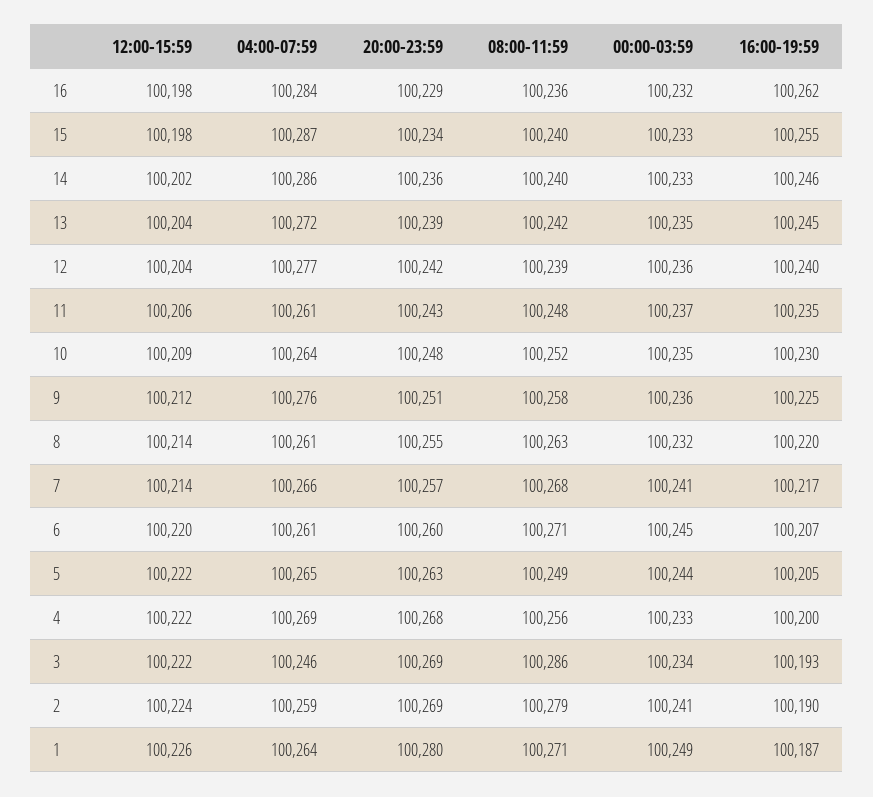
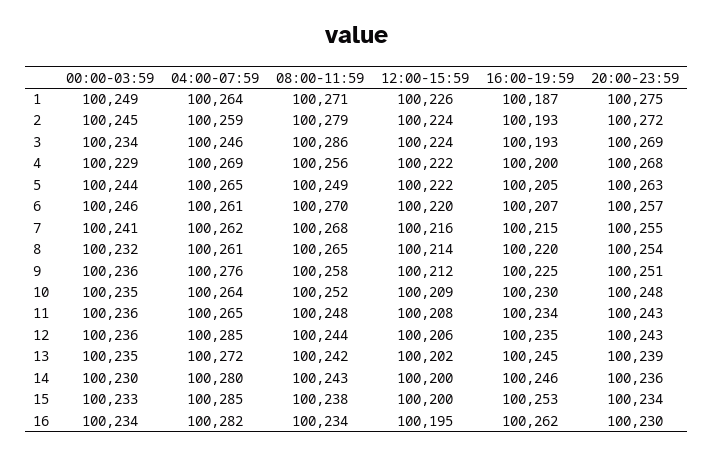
  {
    "12:00-15:59": {
-     "16": 100198,
+     "16": 100195,
-     "15": 100198,
+     "15": 100200,
-     "14": 100202,
+     "14": 100200,
-     "13": 100204,
+     "13": 100202,
-     "12": 100204,
+     "12": 100206,
-     "11": 100206,
+     "11": 100208,
      "10": 100209,
      "9": 100212,
      "8": 100214,
-     "7": 100214,
+     "7": 100216,
      "6": 100220,
      "5": 100222,
      "4": 100222,
-     "3": 100222,
+     "3": 100224,
      "2": 100224,
      "1": 100226
    },
    "04:00-07:59": {
-     "16": 100284,
+     "16": 100282,
-     "15": 100287,
+     "15": 100285,
-     "14": 100286,
+     "14": 100280,
      "13": 100272,
-     "12": 100277,
+     "12": 100285,
-     "11": 100261,
+     "11": 100265,
      "10": 100264,
      "9": 100276,
      "8": 100261,
-     "7": 100266,
+     "7": 100262,
      "6": 100261,
      "5": 100265,
      "4": 100269,
      "3": 100246,
      "2": 100259,
      "1": 100264
    },
    "20:00-23:59": {
-     "16": 100229,
+     "16": 100230,
      "15": 100234,
      "14": 100236,
      "13": 100239,
-     "12": 100242,
+     "12": 100243,
      "11": 100243,
      "10": 100248,
      "9": 100251,
-     "8": 100255,
+     "8": 100254,
-     "7": 100257,
+     "7": 100255,
-     "6": 100260,
+     "6": 100257,
      "5": 100263,
      "4": 100268,
      "3": 100269,
-     "2": 100269,
+     "2": 100272,
-     "1": 100280
+     "1": 100275
    },
    "08:00-11:59": {
-     "16": 100236,
+     "16": 100234,
-     "15": 100240,
+     "15": 100238,
-     "14": 100240,
+     "14": 100243,
      "13": 100242,
-     "12": 100239,
+     "12": 100244,
      "11": 100248,
      "10": 100252,
      "9": 100258,
-     "8": 100263,
+     "8": 100265,
      "7": 100268,
-     "6": 100271,
+     "6": 100270,
      "5": 100249,
      "4": 100256,
      "3": 100286,
      "2": 100279,
      "1": 100271
    },
    "00:00-03:59": {
-     "16": 100232,
+     "16": 100234,
      "15": 100233,
-     "14": 100233,
+     "14": 100230,
      "13": 100235,
      "12": 100236,
-     "11": 100237,
+     "11": 100236,
      "10": 100235,
      "9": 100236,
      "8": 100232,
      "7": 100241,
-     "6": 100245,
+     "6": 100246,
      "5": 100244,
-     "4": 100233,
+     "4": 100229,
      "3": 100234,
-     "2": 100241,
+     "2": 100245,
      "1": 100249
    },
    "16:00-19:59": {
      "16": 100262,
-     "15": 100255,
+     "15": 100253,
      "14": 100246,
      "13": 100245,
-     "12": 100240,
+     "12": 100235,
-     "11": 100235,
+     "11": 100234,
      "10": 100230,
      "9": 100225,
      "8": 100220,
-     "7": 100217,
+     "7": 100215,
      "6": 100207,
      "5": 100205,
      "4": 100200,
      "3": 100193,
-     "2": 100190,
+     "2": 100193,
      "1": 100187
    }
  }

